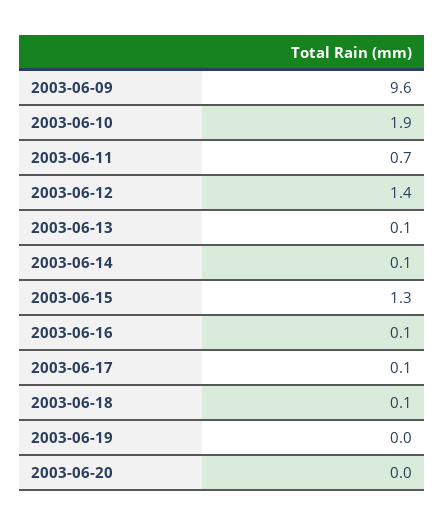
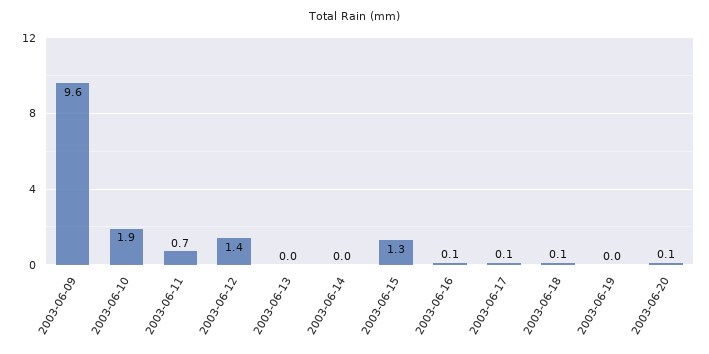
  {
    "2003-06-09": 9.6,
    "2003-06-10": 1.9,
    "2003-06-11": 0.7,
    "2003-06-12": 1.4,
-   "2003-06-13": 0.1,
+   "2003-06-13": 0,
-   "2003-06-14": 0.1,
+   "2003-06-14": 0,
    "2003-06-15": 1.3,
    "2003-06-16": 0.1,
    "2003-06-17": 0.1,
    "2003-06-18": 0.1,
    "2003-06-19": 0,
-   "2003-06-20": 0
+   "2003-06-20": 0.1
  }

